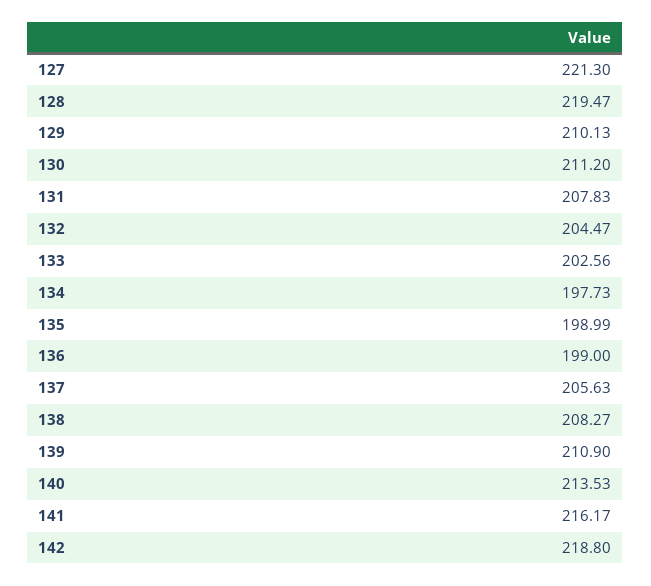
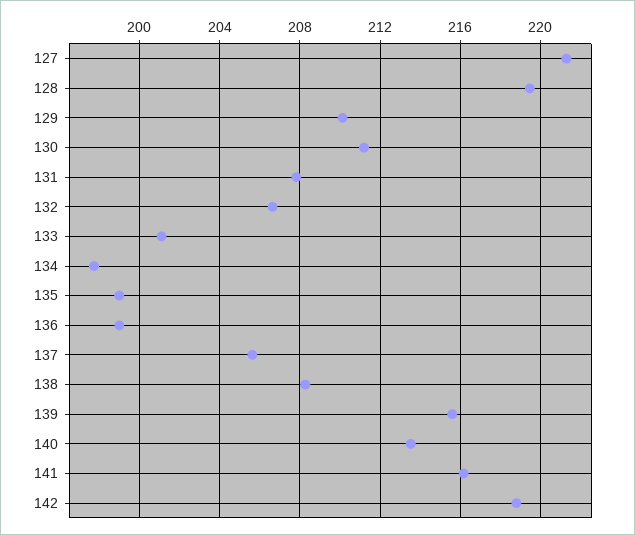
  {
    "127": 221.3,
    "128": 219.47,
    "129": 210.13,
    "130": 211.2,
    "131": 207.83,
-   "132": 204.47,
+   "132": 206.5,
-   "133": 202.56,
+   "133": 201,
    "134": 197.73,
    "135": 198.99,
    "136": 199,
    "137": 205.63,
    "138": 208.27,
-   "139": 210.9,
+   "139": 215.5,
    "140": 213.53,
    "141": 216.17,
    "142": 218.8
  }

